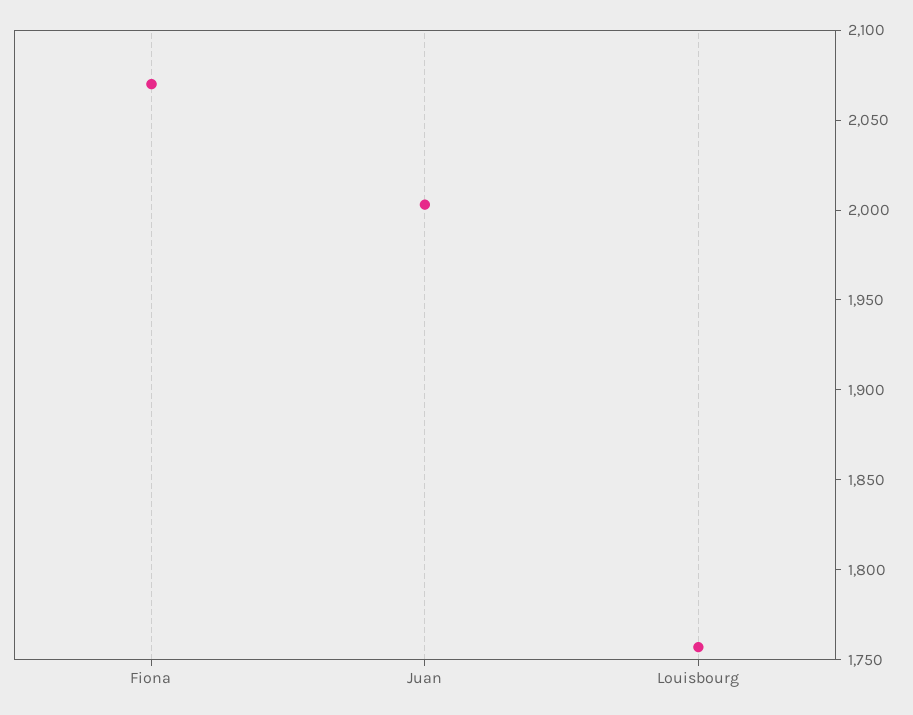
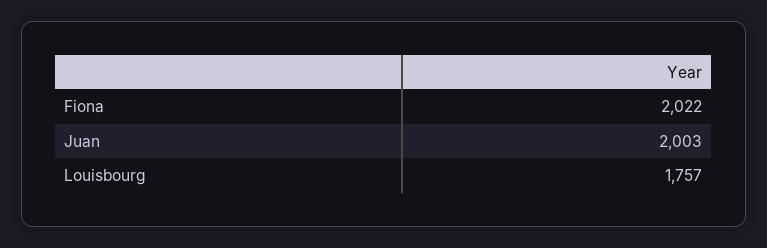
  {
-   "Fiona": 2070,
+   "Fiona": 2022,
    "Juan": 2003,
    "Louisbourg": 1757
  }

